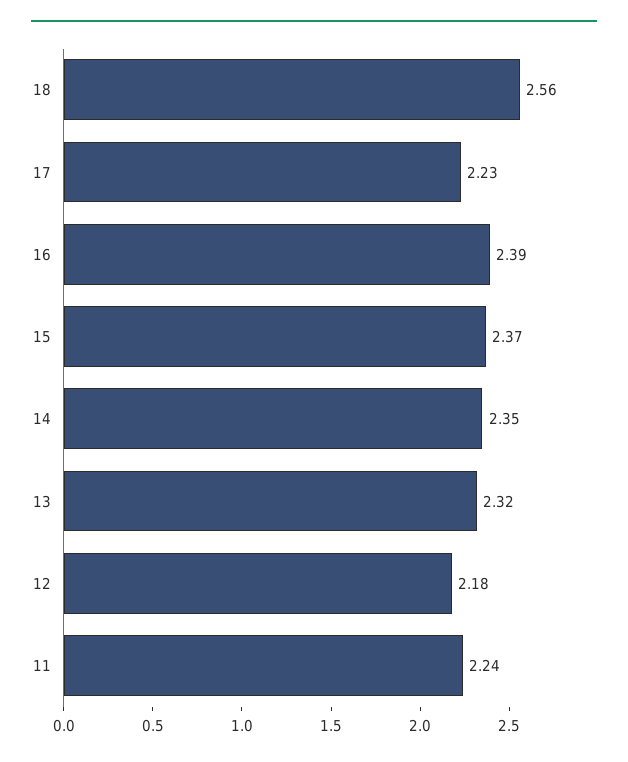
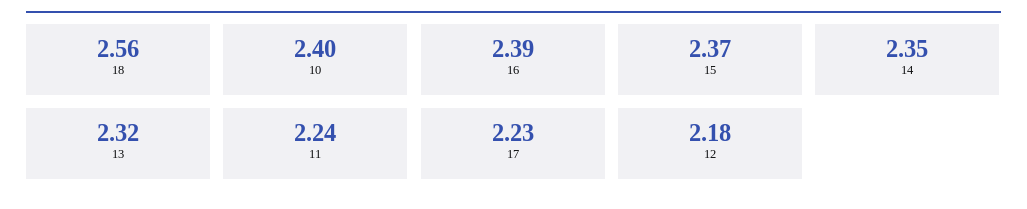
  {
    "18": 2.56,
    "17": 2.23,
    "16": 2.39,
    "15": 2.37,
    "14": 2.35,
    "13": 2.32,
    "12": 2.18,
-   "11": 2.24
+   "11": 2.24,
+   "10": 2.4
  }

